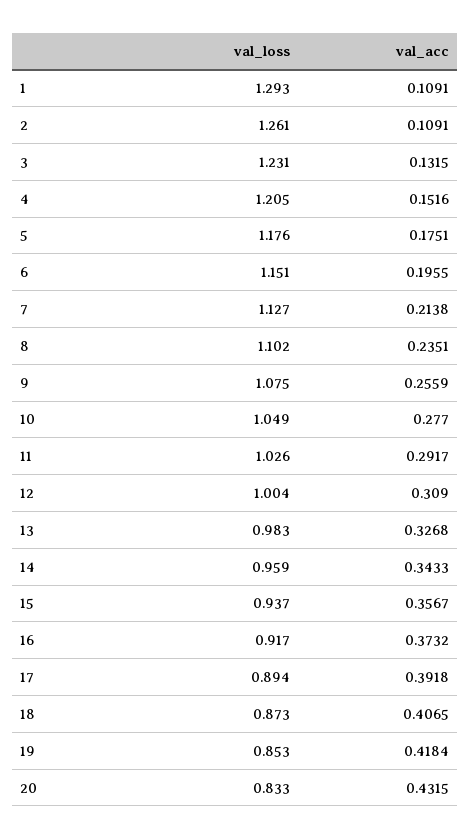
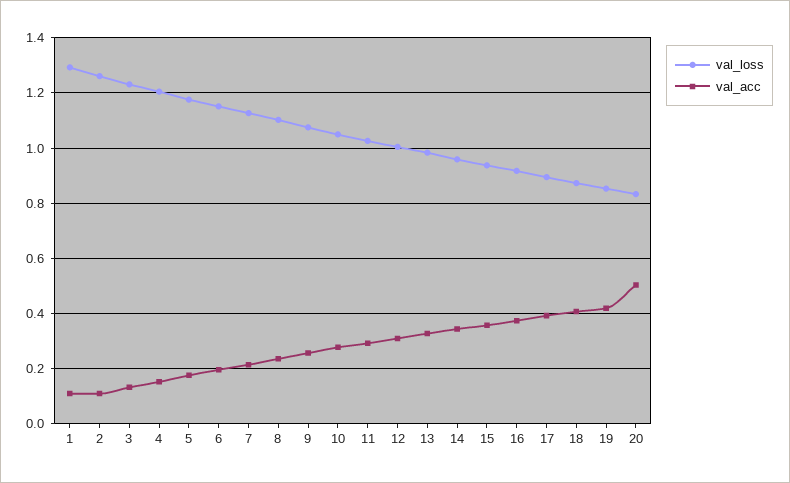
  {
    "val_loss": {
      "1": 1.293,
      "2": 1.261,
      "3": 1.231,
      "4": 1.205,
      "5": 1.176,
      "6": 1.151,
      "7": 1.127,
      "8": 1.102,
      "9": 1.075,
      "10": 1.049,
      "11": 1.026,
      "12": 1.004,
      "13": 0.983,
      "14": 0.959,
      "15": 0.937,
      "16": 0.917,
      "17": 0.894,
      "18": 0.873,
      "19": 0.853,
      "20": 0.833
    },
    "val_acc": {
      "1": 0.1091,
      "2": 0.1091,
      "3": 0.1315,
      "4": 0.1516,
      "5": 0.1751,
      "6": 0.1955,
      "7": 0.2138,
      "8": 0.2351,
      "9": 0.2559,
      "10": 0.277,
      "11": 0.2917,
      "12": 0.309,
      "13": 0.3268,
      "14": 0.3433,
      "15": 0.3567,
      "16": 0.3732,
      "17": 0.3918,
      "18": 0.4065,
      "19": 0.4184,
-     "20": 0.4315
+     "20": 0.5
    }
  }

